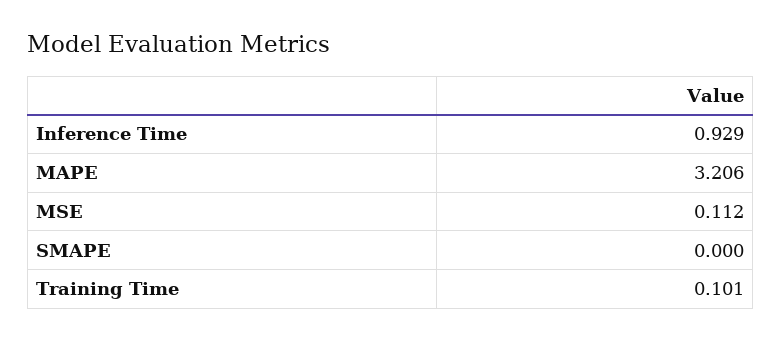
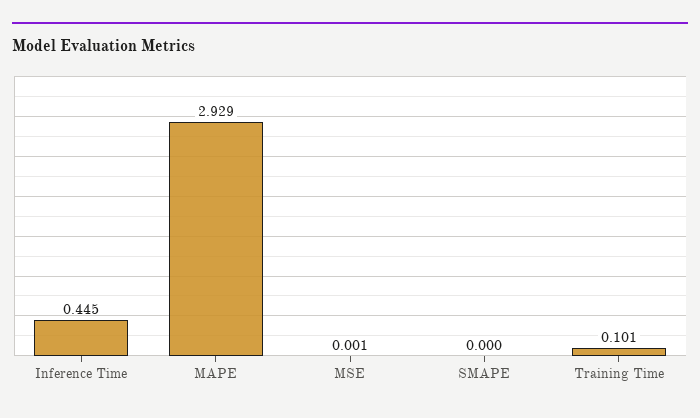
  {
-   "Inference Time": 0.929,
+   "Inference Time": 0.445,
-   "MAPE": 3.206,
+   "MAPE": 2.929,
-   "MSE": 0.112,
+   "MSE": 0.001,
    "SMAPE": 0,
    "Training Time": 0.101
  }

